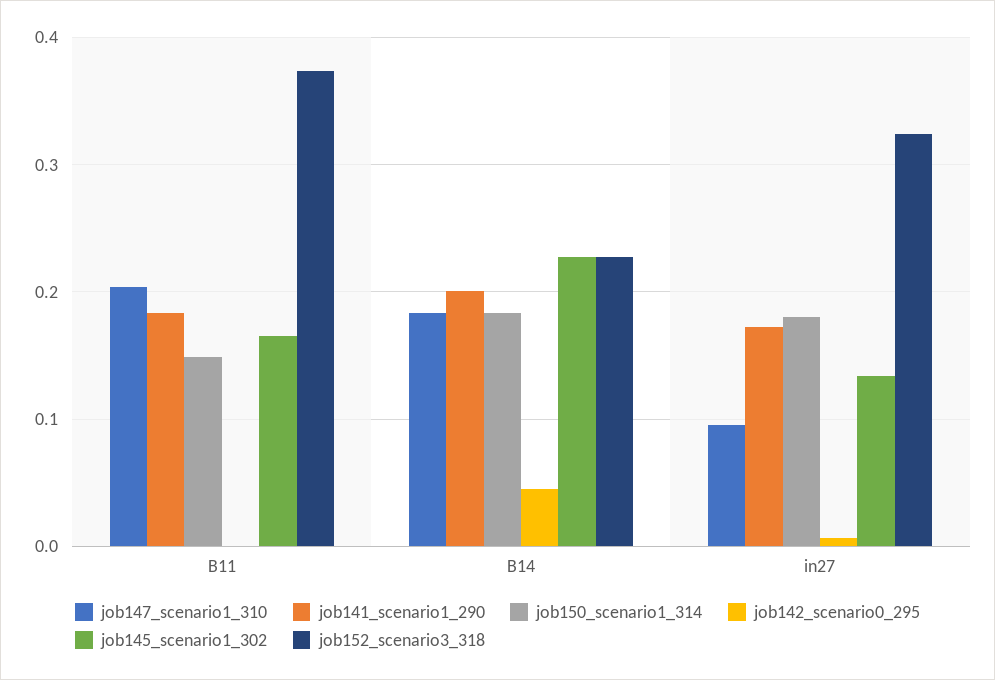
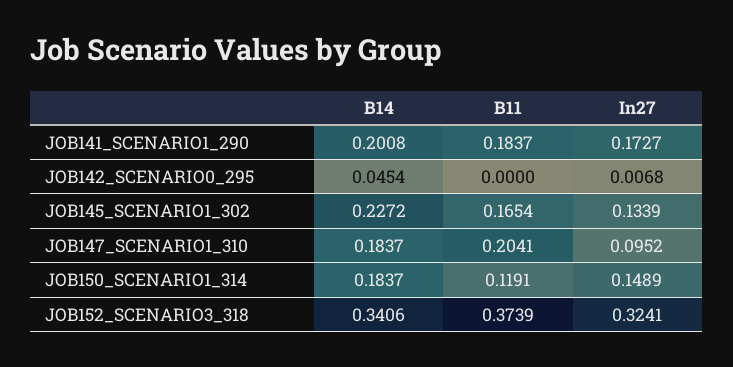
  {
    "job147_scenario1_310": {
      "B11": 0.2041,
      "B14": 0.1837,
      "in27": 0.0952
    },
    "job141_scenario1_290": {
      "B11": 0.1837,
      "B14": 0.2008,
      "in27": 0.1727
    },
    "job150_scenario1_314": {
-     "B11": 0.15,
+     "B11": 0.1191,
      "B14": 0.1837,
-     "in27": 0.18
+     "in27": 0.1489
    },
    "job142_scenario0_295": {
      "B11": 0,
      "B14": 0.0454,
      "in27": 0.0068
    },
    "job145_scenario1_302": {
      "B11": 0.1654,
      "B14": 0.2272,
      "in27": 0.1339
    },
    "job152_scenario3_318": {
      "B11": 0.3739,
-     "B14": 0.23,
+     "B14": 0.3406,
      "in27": 0.3241
    }
  }

